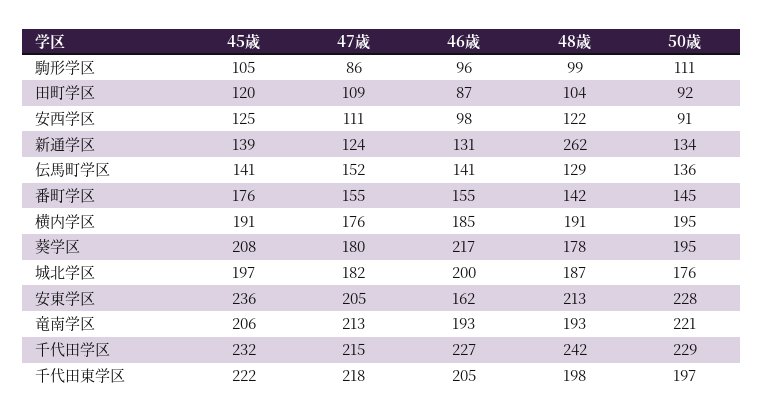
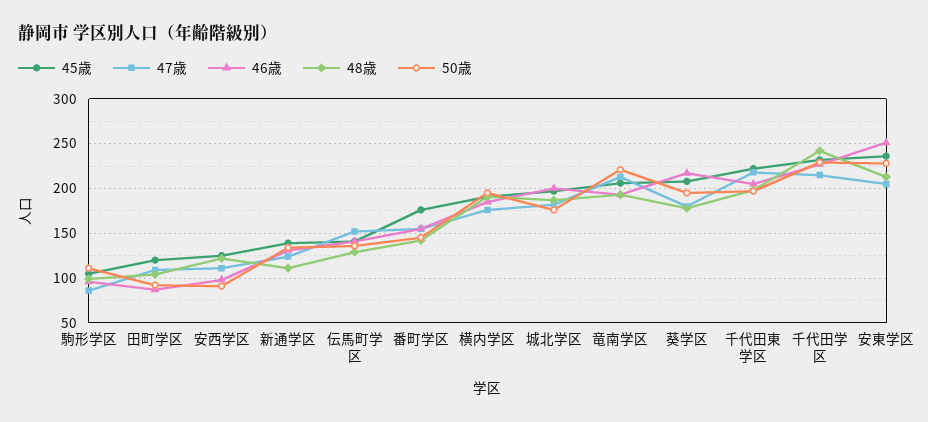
  {
    "45歳": {
      "駒形学区": 105,
      "田町学区": 120,
      "安西学区": 125,
      "新通学区": 139,
      "伝馬町学区": 141,
      "番町学区": 176,
      "横内学区": 191,
      "葵学区": 208,
      "城北学区": 197,
      "安東学区": 236,
      "竜南学区": 206,
      "千代田学区": 232,
      "千代田東学区": 222
    },
    "47歳": {
      "駒形学区": 86,
      "田町学区": 109,
      "安西学区": 111,
      "新通学区": 124,
      "伝馬町学区": 152,
      "番町学区": 155,
      "横内学区": 176,
      "葵学区": 180,
      "城北学区": 182,
      "安東学区": 205,
      "竜南学区": 213,
      "千代田学区": 215,
      "千代田東学区": 218
    },
    "46歳": {
      "駒形学区": 96,
      "田町学区": 87,
      "安西学区": 98,
      "新通学区": 131,
      "伝馬町学区": 141,
      "番町学区": 155,
      "横内学区": 185,
      "葵学区": 217,
      "城北学区": 200,
-     "安東学区": 162,
+     "安東学区": 250,
      "竜南学区": 193,
      "千代田学区": 227,
      "千代田東学区": 205
    },
    "48歳": {
      "駒形学区": 99,
      "田町学区": 104,
      "安西学区": 122,
-     "新通学区": 262,
+     "新通学区": 110,
      "伝馬町学区": 129,
      "番町学区": 142,
      "横内学区": 191,
      "葵学区": 178,
      "城北学区": 187,
      "安東学区": 213,
      "竜南学区": 193,
      "千代田学区": 242,
      "千代田東学区": 198
    },
    "50歳": {
      "駒形学区": 111,
      "田町学区": 92,
      "安西学区": 91,
      "新通学区": 134,
      "伝馬町学区": 136,
      "番町学区": 145,
      "横内学区": 195,
      "葵学区": 195,
      "城北学区": 176,
      "安東学区": 228,
      "竜南学区": 221,
      "千代田学区": 229,
      "千代田東学区": 197
    }
  }

